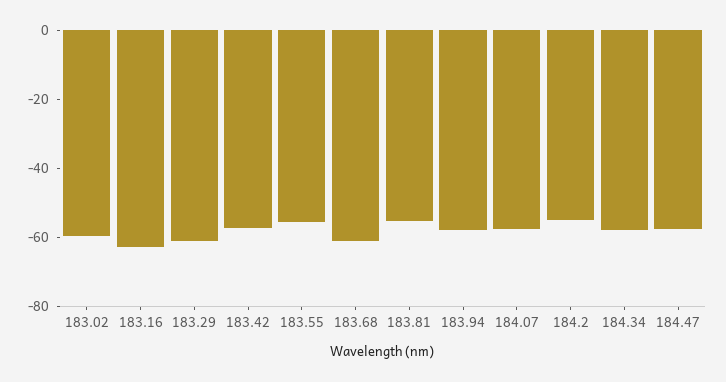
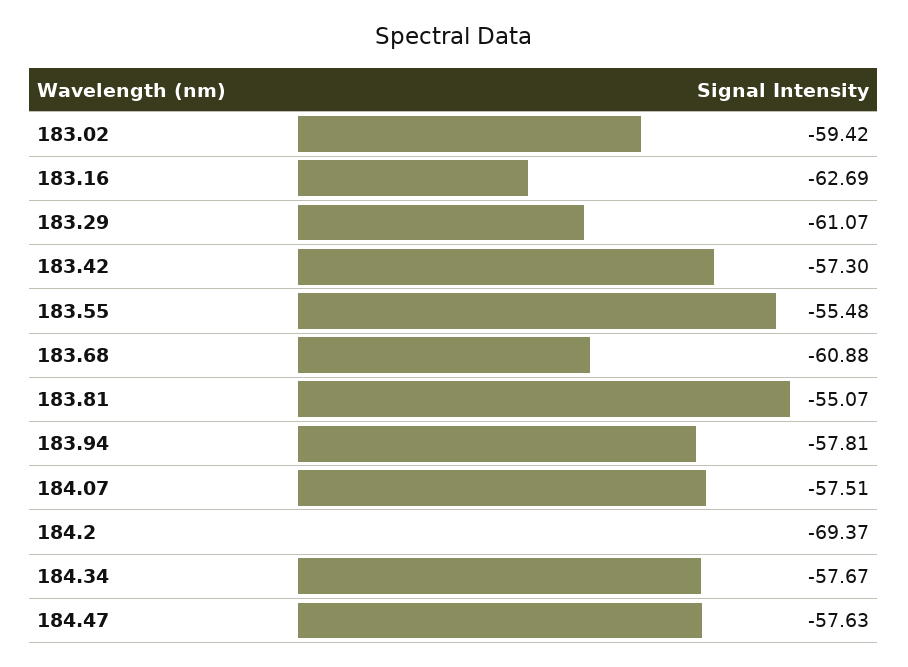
  {
    "183.02": -59.42,
    "183.16": -62.69,
    "183.29": -61.07,
    "183.42": -57.3,
    "183.55": -55.48,
    "183.68": -60.88,
    "183.81": -55.07,
    "183.94": -57.81,
    "184.07": -57.51,
-   "184.2": -55,
+   "184.2": -69.37,
    "184.34": -57.67,
    "184.47": -57.63
  }

